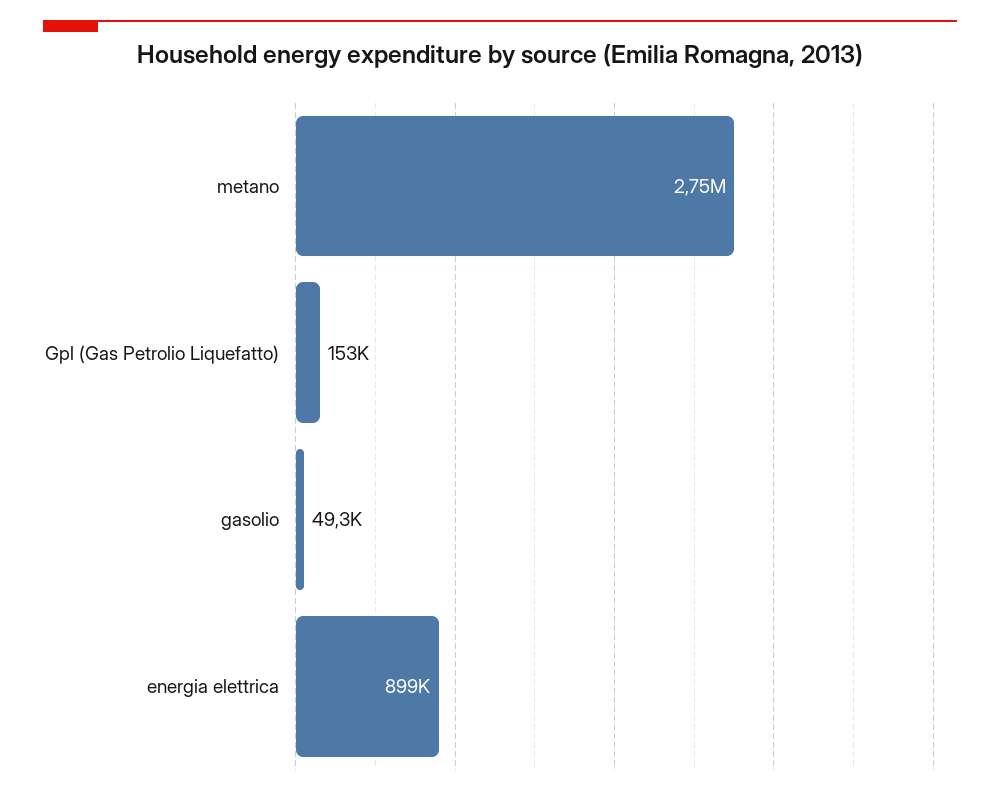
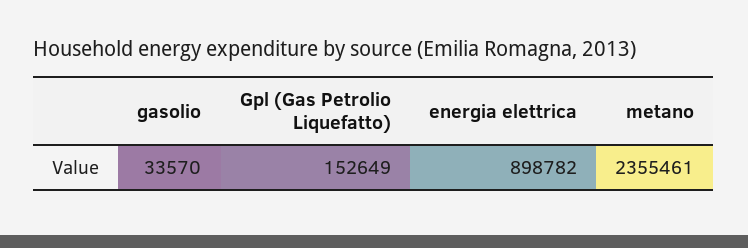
  {
-   "metano": 2750000,
+   "metano": 2355461,
    "Gpl (Gas Petrolio Liquefatto)": 152649,
-   "gasolio": 49300,
+   "gasolio": 33570,
    "energia elettrica": 898782
  }

